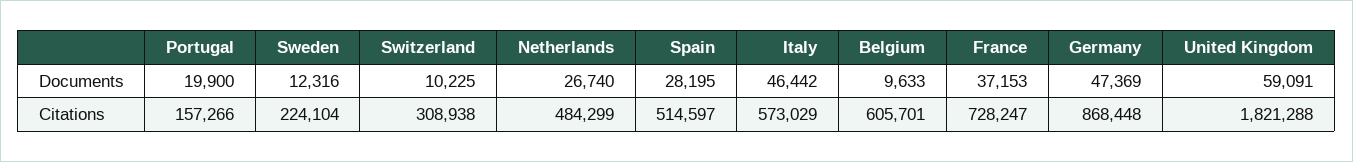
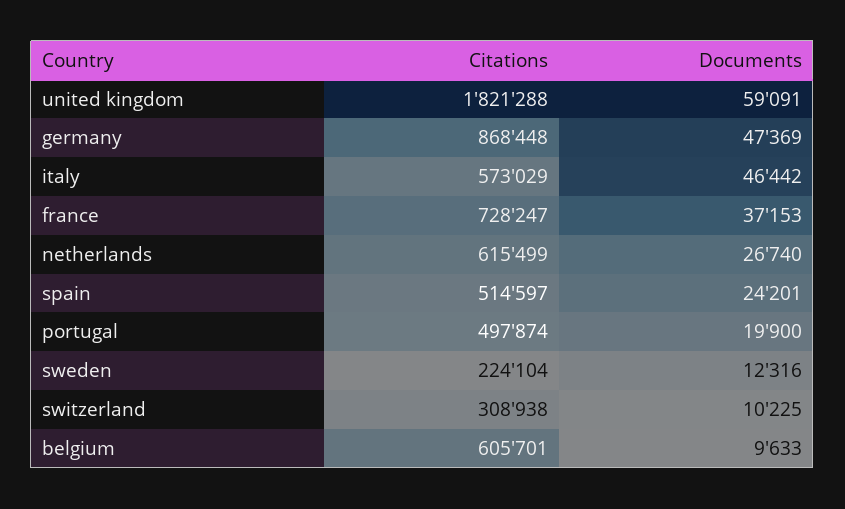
  {
    "Portugal": {
      "Documents": 19900,
-     "Citations": 157266
+     "Citations": 497874
    },
    "Sweden": {
      "Documents": 12316,
      "Citations": 224104
    },
    "Switzerland": {
      "Documents": 10225,
      "Citations": 308938
    },
    "Netherlands": {
      "Documents": 26740,
-     "Citations": 484299
+     "Citations": 615499
    },
    "Spain": {
-     "Documents": 28195,
+     "Documents": 24201,
      "Citations": 514597
    },
    "Italy": {
      "Documents": 46442,
      "Citations": 573029
    },
    "Belgium": {
      "Documents": 9633,
      "Citations": 605701
    },
    "France": {
      "Documents": 37153,
      "Citations": 728247
    },
    "Germany": {
      "Documents": 47369,
      "Citations": 868448
    },
    "United Kingdom": {
      "Documents": 59091,
      "Citations": 1821288
    }
  }

